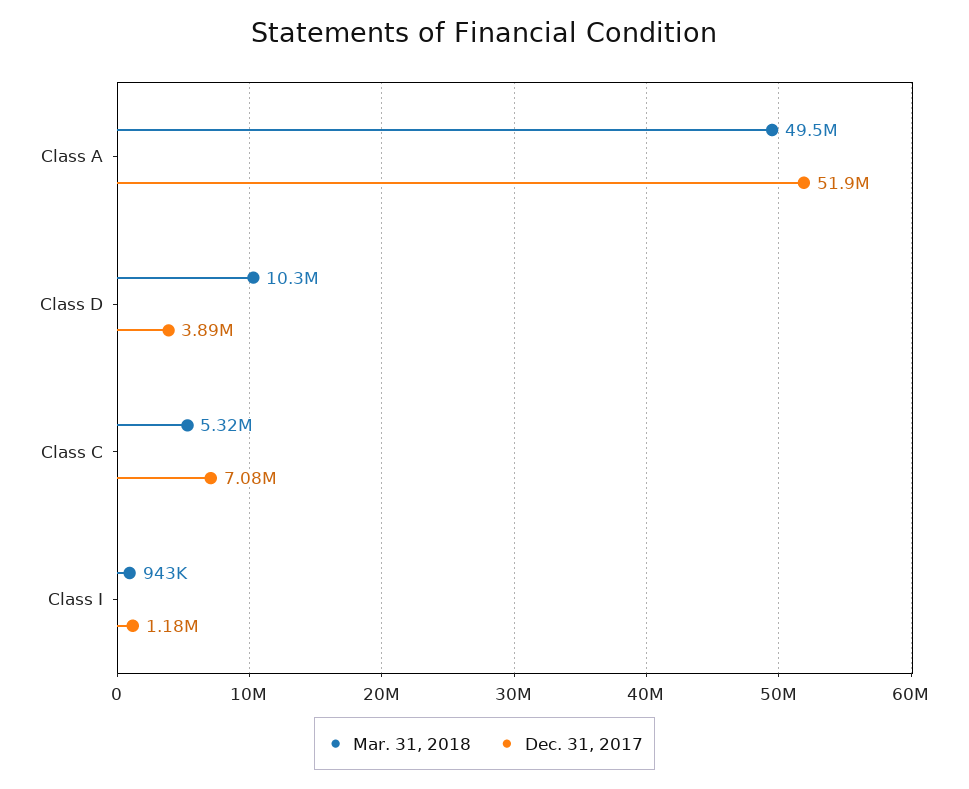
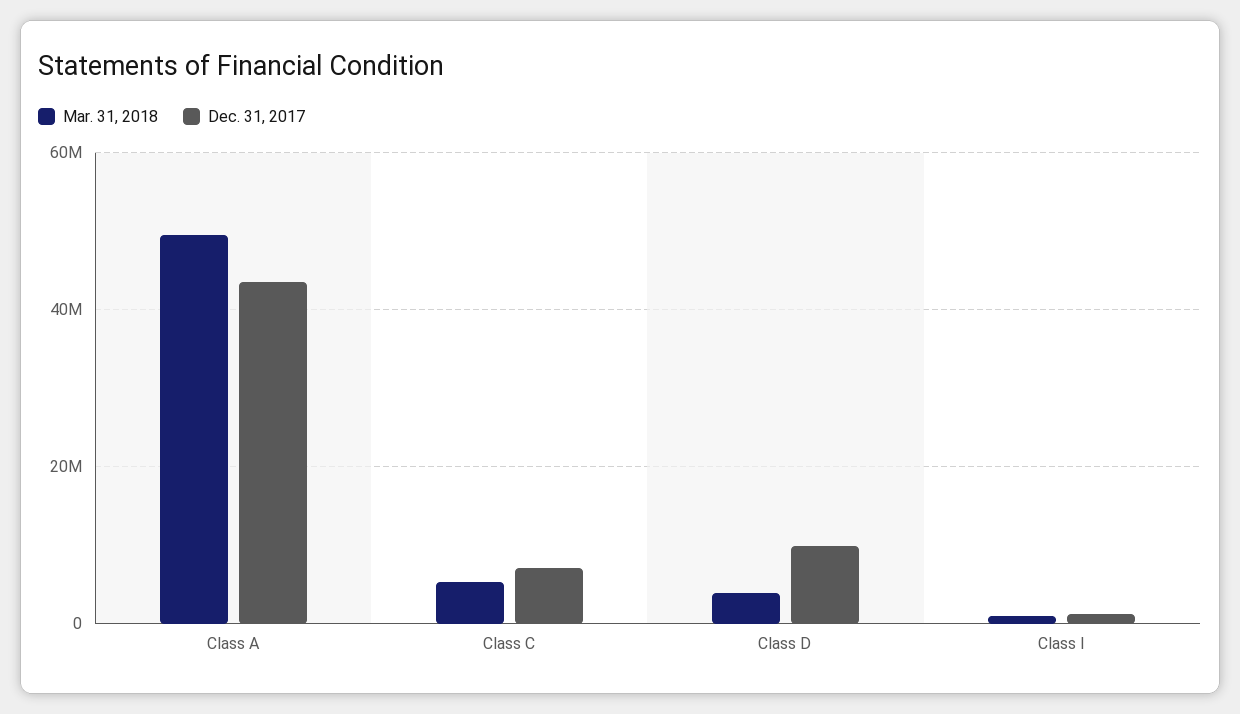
  {
    "Mar. 31, 2018": {
      "Class A": 49500000,
-     "Class D": 10300000,
+     "Class D": 4000000,
      "Class C": 5320000,
      "Class I": 943000
    },
    "Dec. 31, 2017": {
-     "Class A": 51900000,
+     "Class A": 44000000,
-     "Class D": 3890000,
+     "Class D": 10000000,
      "Class C": 7080000,
      "Class I": 1180000
    }
  }

